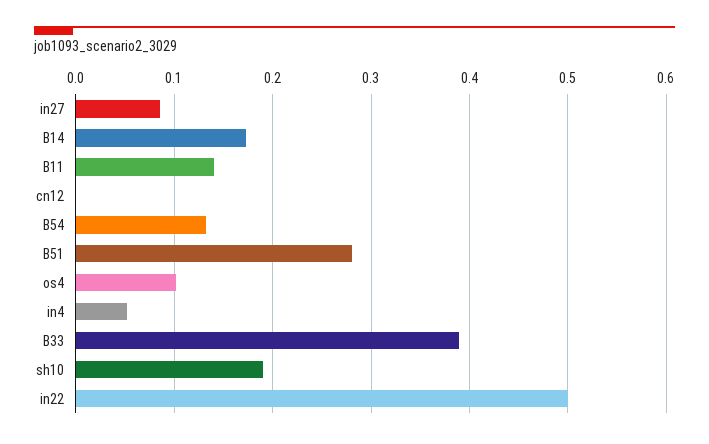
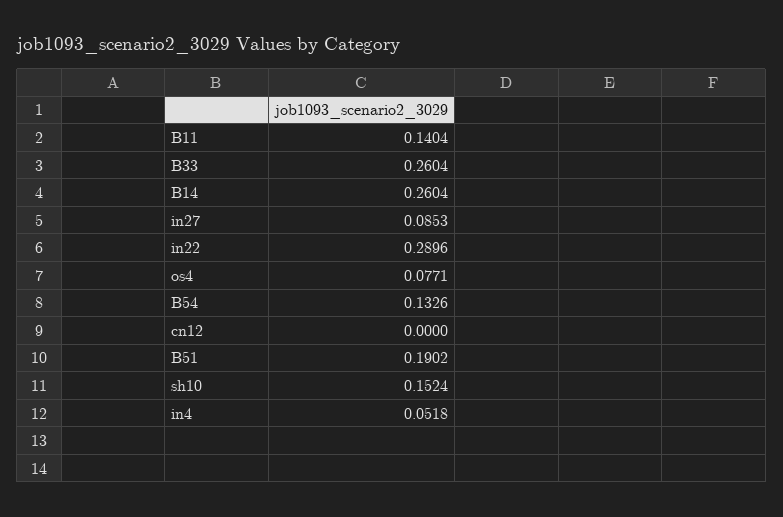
  {
    "in27": 0.0853,
-   "B14": 0.17,
+   "B14": 0.2604,
    "B11": 0.1404,
    "cn12": 0,
    "B54": 0.1326,
-   "B51": 0.28,
+   "B51": 0.1902,
-   "os4": 0.1,
+   "os4": 0.0771,
    "in4": 0.0518,
-   "B33": 0.39,
+   "B33": 0.2604,
-   "sh10": 0.19,
+   "sh10": 0.1524,
-   "in22": 0.5
+   "in22": 0.2896
  }

